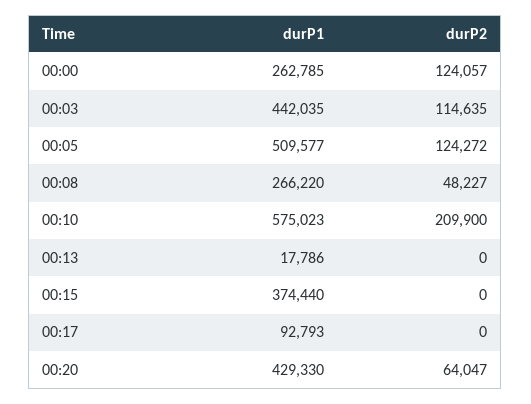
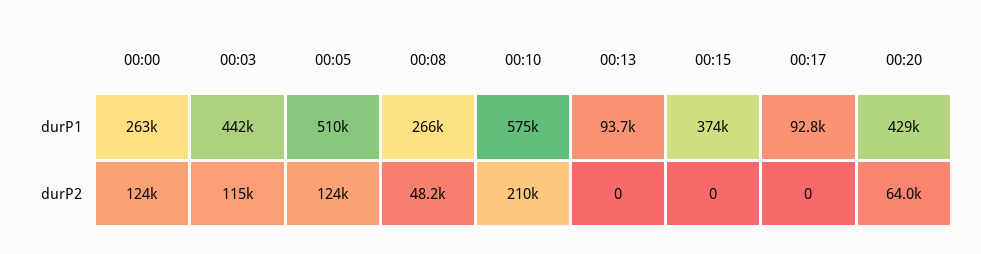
  {
    "durP1": {
      "00:00": 262785,
      "00:03": 442035,
      "00:05": 509577,
      "00:08": 266220,
      "00:10": 575023,
-     "00:13": 17786,
+     "00:13": 93700,
      "00:15": 374440,
      "00:17": 92793,
      "00:20": 429330
    },
    "durP2": {
      "00:00": 124057,
      "00:03": 114635,
      "00:05": 124272,
      "00:08": 48227,
      "00:10": 209900,
      "00:13": 0,
      "00:15": 0,
      "00:17": 0,
      "00:20": 64047
    }
  }

